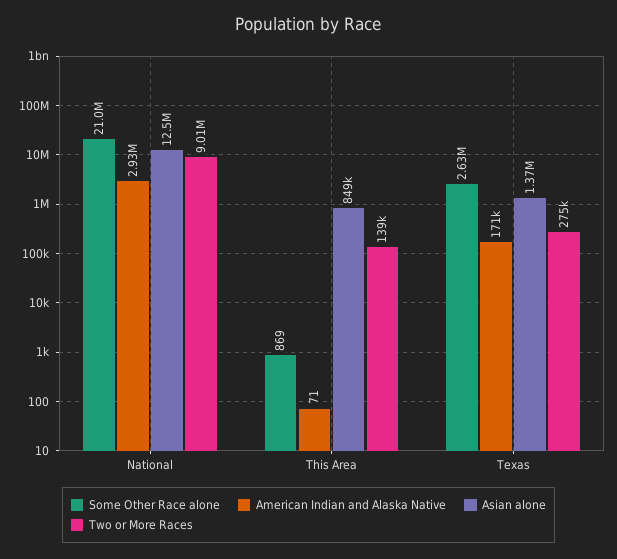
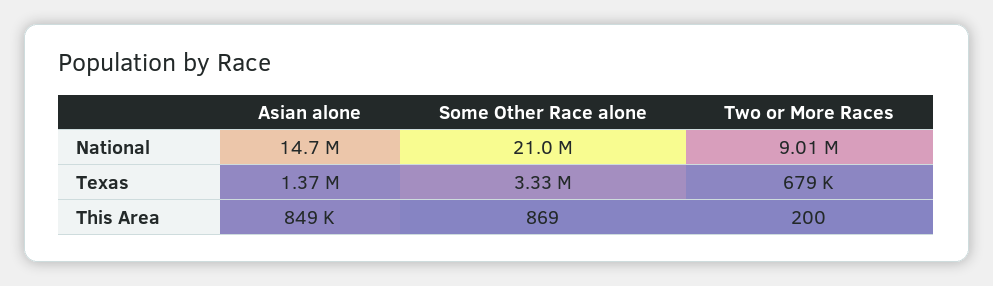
  {
    "Some Other Race alone": {
      "National": 21000000,
      "This Area": 869,
-     "Texas": 2630000
+     "Texas": 3330000
    },
-   "American Indian and Alaska Native": {
-     "National": 2930000,
-     "This Area": 71,
-     "Texas": 171000
-   },
    "Asian alone": {
-     "National": 12500000,
+     "National": 14700000,
      "This Area": 849000,
      "Texas": 1370000
    },
    "Two or More Races": {
      "National": 9010000,
-     "This Area": 139000,
+     "This Area": 200,
-     "Texas": 275000
+     "Texas": 679000
    }
  }

